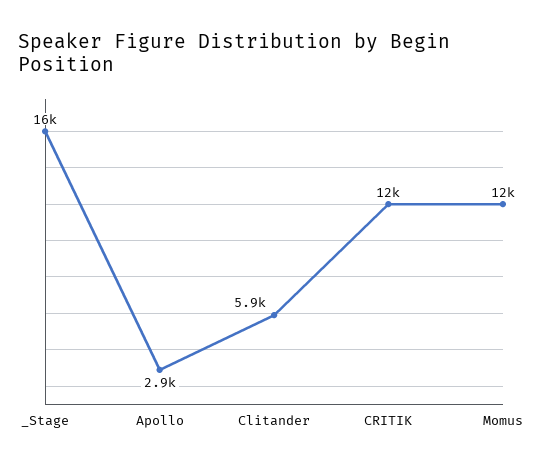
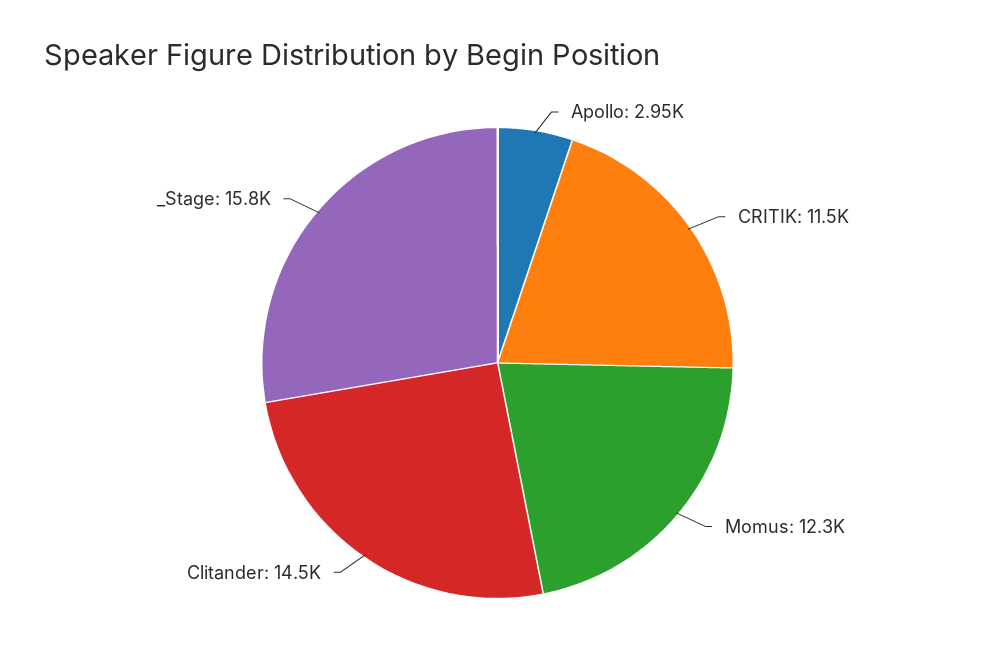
  {
    "_Stage": 15800,
    "Apollo": 2950,
-   "Clitander": 5900,
+   "Clitander": 14500,
    "CRITIK": 11500,
    "Momus": 12300
  }

